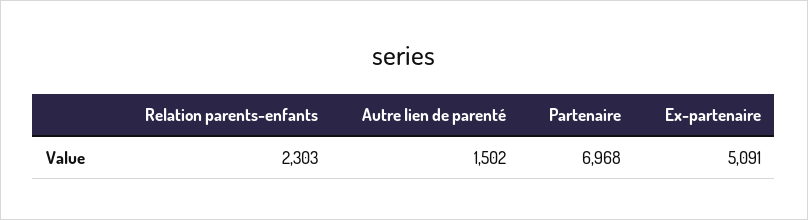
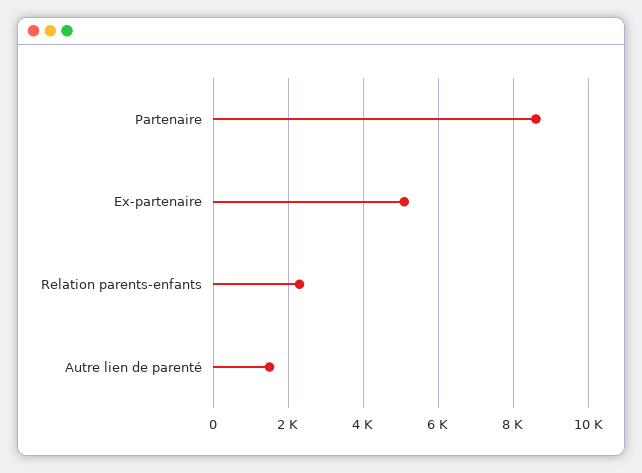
  {
    "Relation parents-enfants": 2303,
    "Autre lien de parenté": 1502,
-   "Partenaire": 6968,
+   "Partenaire": 8600,
    "Ex-partenaire": 5091
  }

